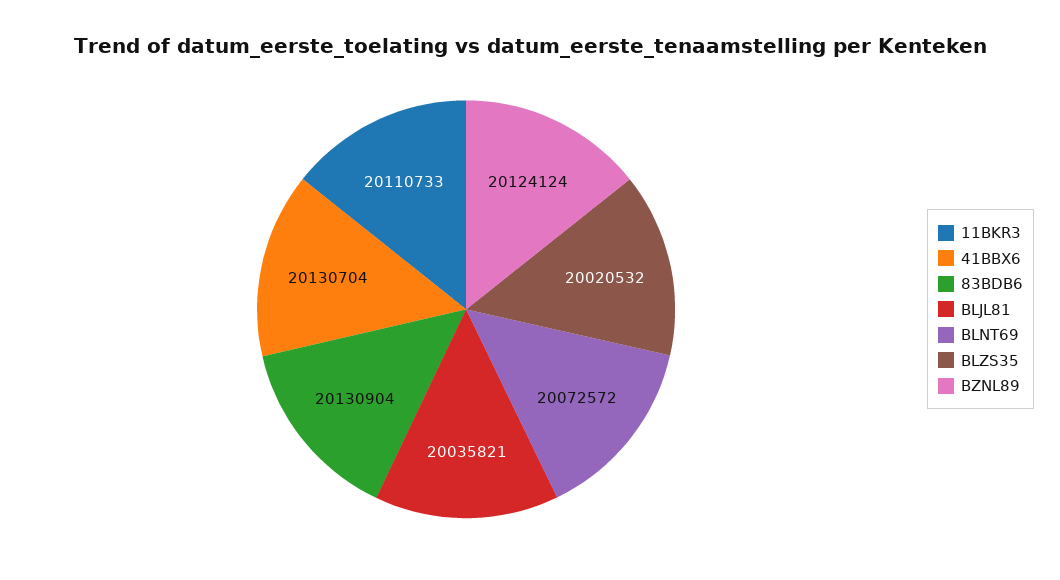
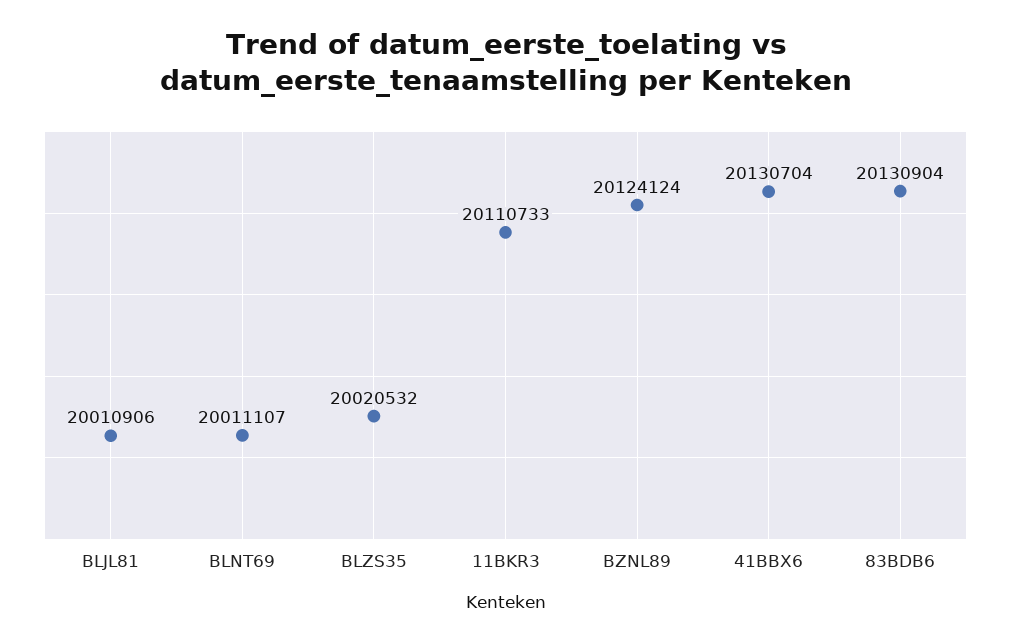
  {
    "11BKR3": 20110733,
    "41BBX6": 20130704,
    "83BDB6": 20130904,
-   "BLJL81": 20035821,
+   "BLJL81": 20010906,
-   "BLNT69": 20072572,
+   "BLNT69": 20011107,
    "BLZS35": 20020532,
    "BZNL89": 20124124
  }

